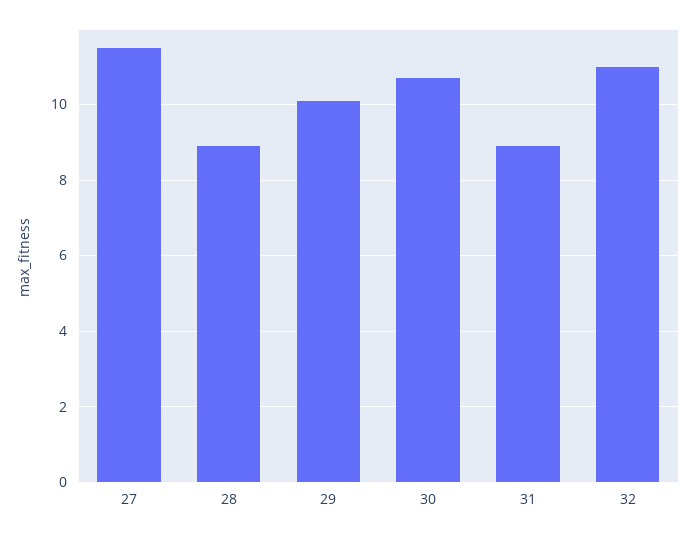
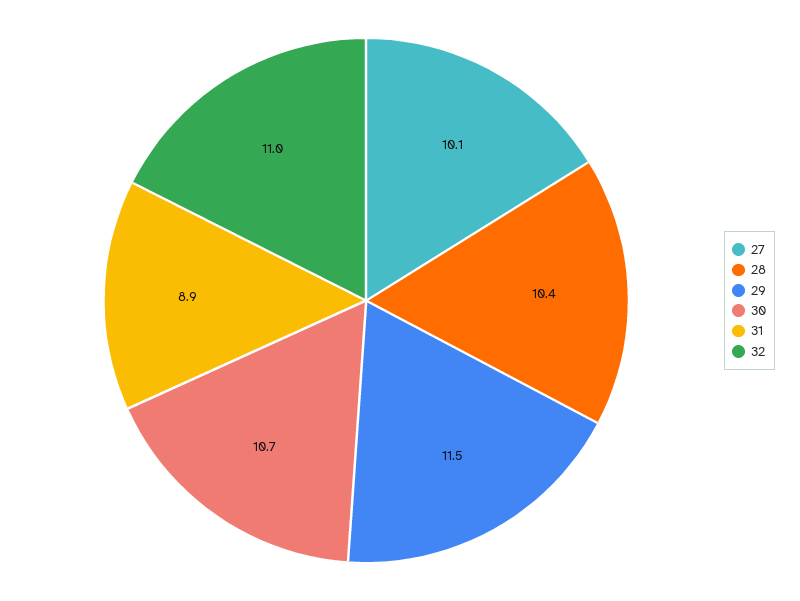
  {
-   "27": 11.5,
+   "27": 10.1,
-   "28": 9,
+   "28": 10.4,
-   "29": 10,
+   "29": 11.5,
    "30": 10.7,
    "31": 8.9,
    "32": 11
  }

